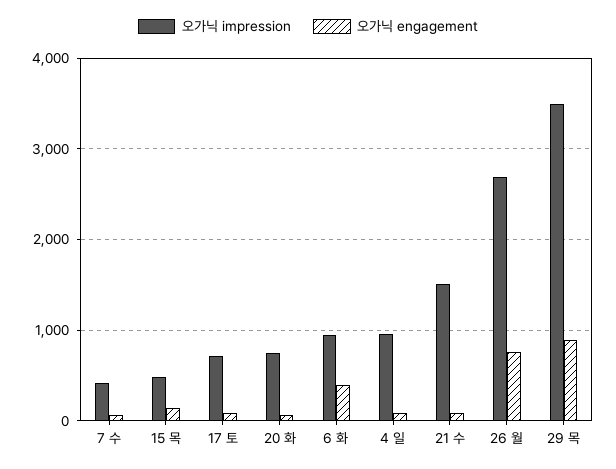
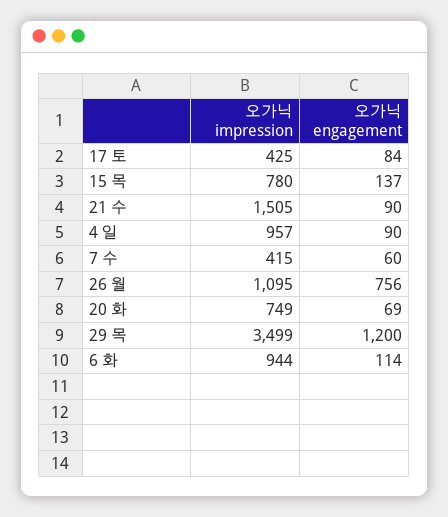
  {
    "오가닉 impression": {
      "7 수": 415,
-     "15 목": 500,
+     "15 목": 780,
-     "17 토": 700,
+     "17 토": 425,
      "20 화": 749,
      "6 화": 944,
      "4 일": 957,
      "21 수": 1505,
-     "26 월": 2700,
+     "26 월": 1095,
      "29 목": 3499
    },
    "오가닉 engagement": {
      "7 수": 60,
      "15 목": 137,
      "17 토": 84,
      "20 화": 69,
-     "6 화": 400,
+     "6 화": 114,
      "4 일": 90,
      "21 수": 90,
      "26 월": 756,
-     "29 목": 900
+     "29 목": 1200
    }
  }

